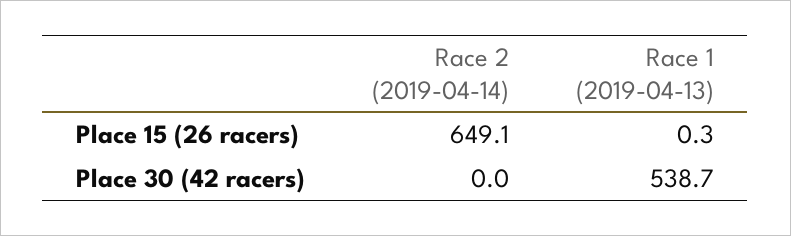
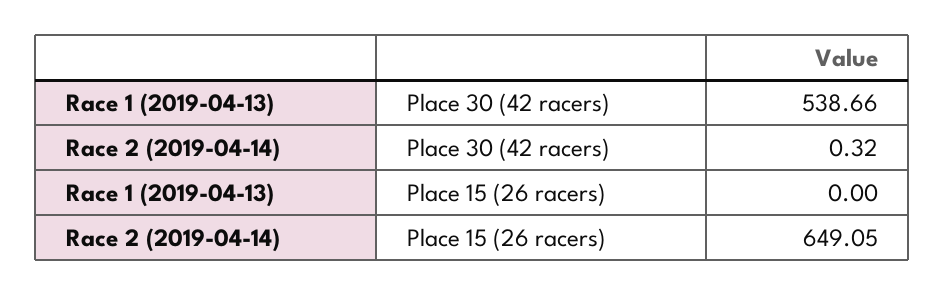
  {
    "Race 2 (2019-04-14)": {
      "Place 15 (26 racers)": 649.05,
-     "Place 30 (42 racers)": 0
+     "Place 30 (42 racers)": 0.32
    },
    "Race 1 (2019-04-13)": {
-     "Place 15 (26 racers)": 0.3,
+     "Place 15 (26 racers)": 0,
      "Place 30 (42 racers)": 538.66
    }
  }

